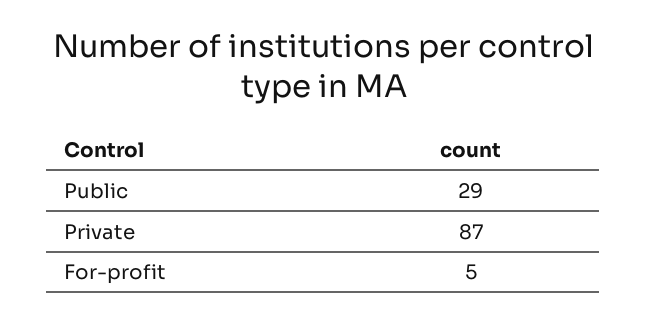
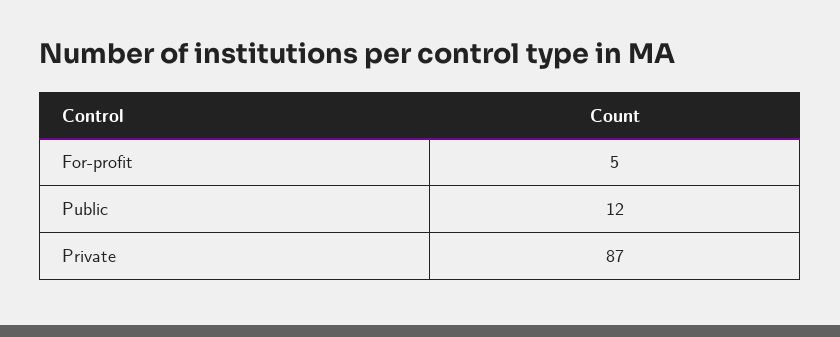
  {
-   "Public": 29,
+   "Public": 12,
    "Private": 87,
    "For-profit": 5
  }

